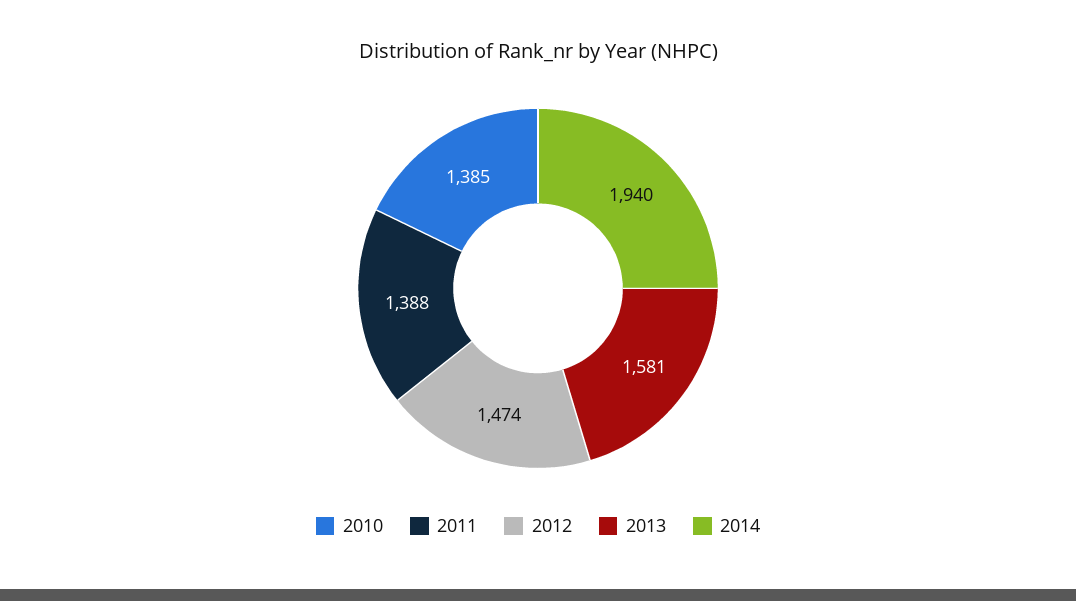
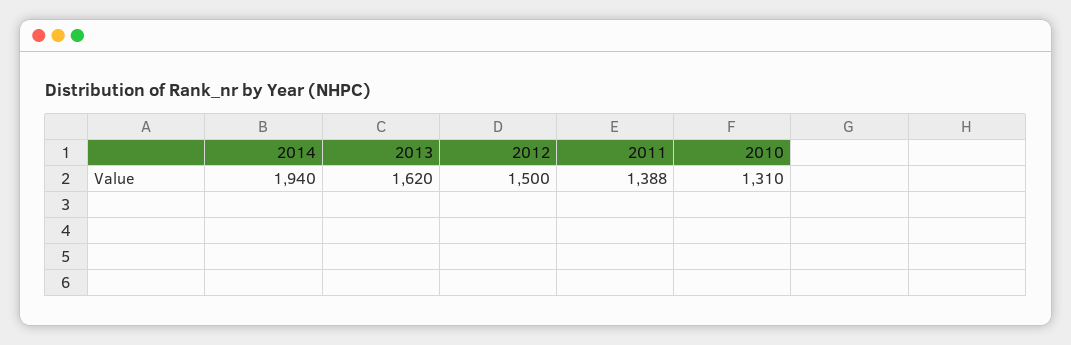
  {
-   "2010": 1385,
+   "2010": 1310,
    "2011": 1388,
-   "2012": 1474,
+   "2012": 1500,
-   "2013": 1581,
+   "2013": 1620,
    "2014": 1940
  }

